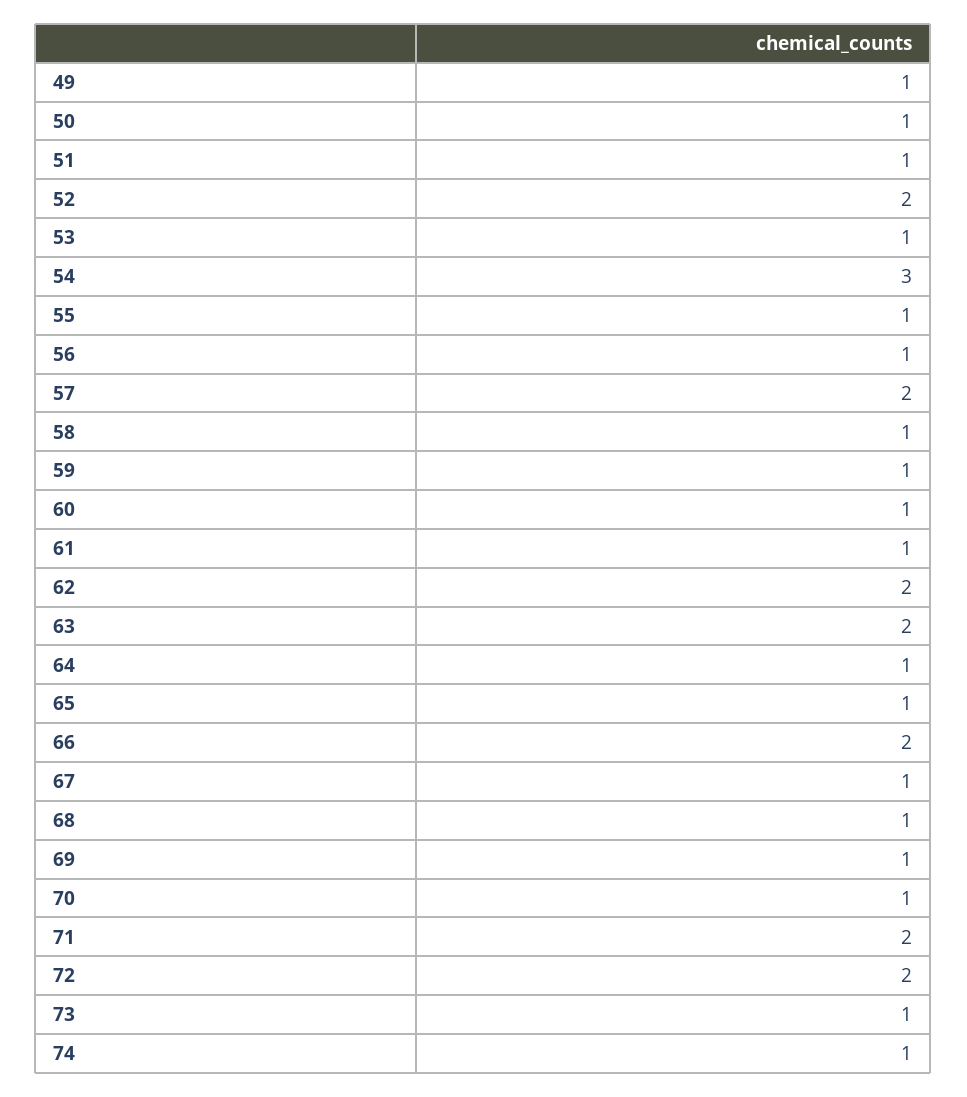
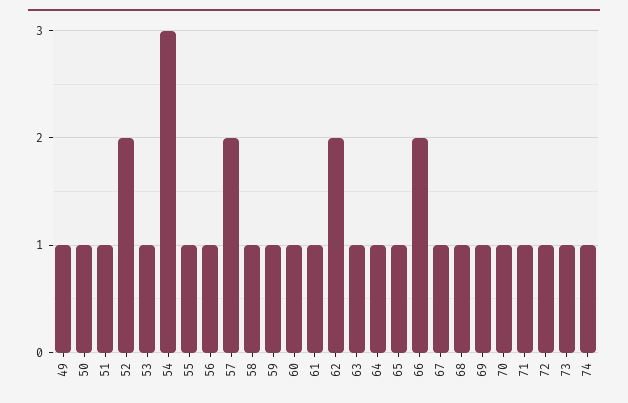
  {
    "49": 1,
    "50": 1,
    "51": 1,
    "52": 2,
    "53": 1,
    "54": 3,
    "55": 1,
    "56": 1,
    "57": 2,
    "58": 1,
    "59": 1,
    "60": 1,
    "61": 1,
    "62": 2,
-   "63": 2,
+   "63": 1,
    "64": 1,
    "65": 1,
    "66": 2,
    "67": 1,
    "68": 1,
    "69": 1,
    "70": 1,
-   "71": 2,
+   "71": 1,
-   "72": 2,
+   "72": 1,
    "73": 1,
    "74": 1
  }

